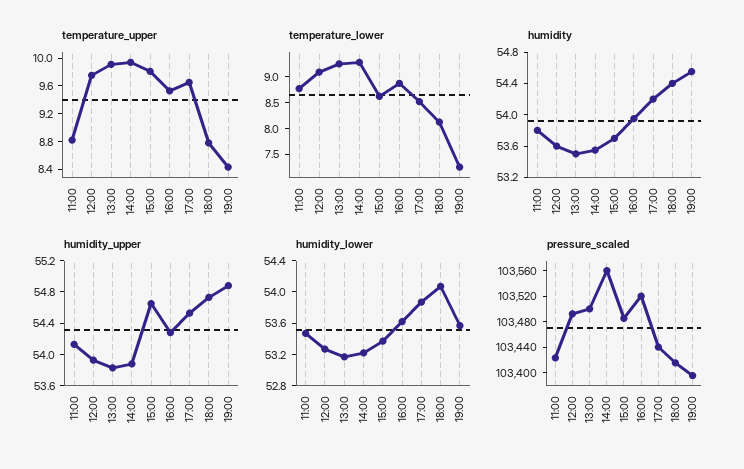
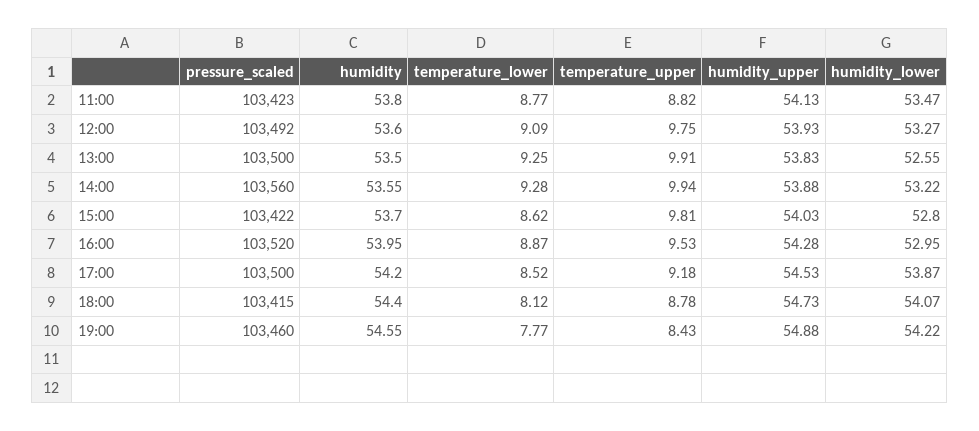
  {
    "temperature_upper": {
      "11:00": 8.82,
      "12:00": 9.75,
      "13:00": 9.91,
      "14:00": 9.94,
      "15:00": 9.81,
      "16:00": 9.53,
-     "17:00": 9.6,
+     "17:00": 9.18,
      "18:00": 8.78,
      "19:00": 8.43
    },
    "temperature_lower": {
      "11:00": 8.77,
      "12:00": 9.09,
      "13:00": 9.25,
      "14:00": 9.28,
      "15:00": 8.62,
      "16:00": 8.87,
      "17:00": 8.52,
      "18:00": 8.12,
-     "19:00": 7.25
+     "19:00": 7.77
    },
    "humidity": {
      "11:00": 53.8,
      "12:00": 53.6,
      "13:00": 53.5,
      "14:00": 53.55,
      "15:00": 53.7,
      "16:00": 53.95,
      "17:00": 54.2,
      "18:00": 54.4,
      "19:00": 54.55
    },
    "humidity_upper": {
      "11:00": 54.13,
      "12:00": 53.93,
      "13:00": 53.83,
      "14:00": 53.88,
-     "15:00": 54.6,
+     "15:00": 54.03,
      "16:00": 54.28,
      "17:00": 54.53,
      "18:00": 54.73,
      "19:00": 54.88
    },
    "humidity_lower": {
      "11:00": 53.47,
      "12:00": 53.27,
-     "13:00": 53.2,
+     "13:00": 52.55,
      "14:00": 53.22,
-     "15:00": 53.4,
+     "15:00": 52.8,
-     "16:00": 53.6,
+     "16:00": 52.95,
      "17:00": 53.87,
      "18:00": 54.07,
-     "19:00": 53.6
+     "19:00": 54.22
    },
    "pressure_scaled": {
      "11:00": 103423,
      "12:00": 103492,
      "13:00": 103500,
      "14:00": 103560,
-     "15:00": 103480,
+     "15:00": 103422,
      "16:00": 103520,
-     "17:00": 103440,
+     "17:00": 103500,
      "18:00": 103415,
-     "19:00": 103400
+     "19:00": 103460
    }
  }

